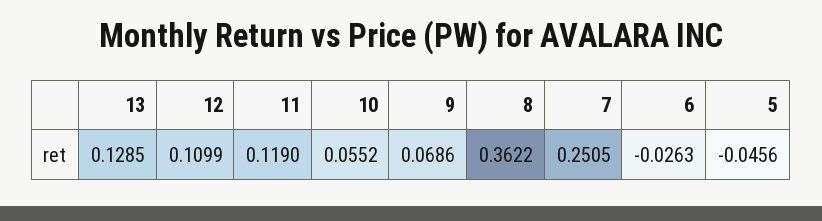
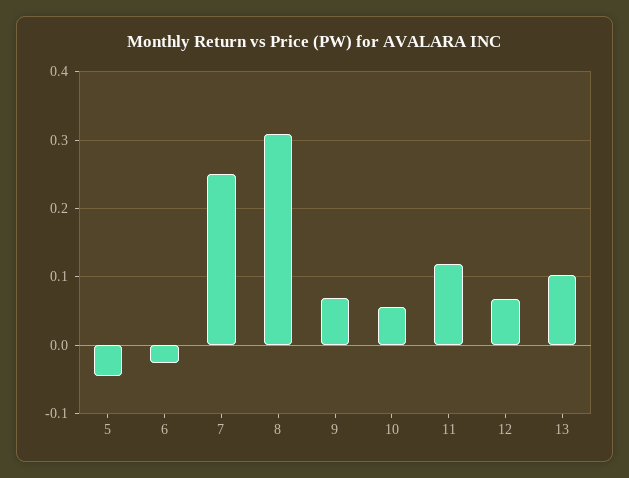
  {
-   "13": 0.1285,
+   "13": 0.1,
-   "12": 0.1099,
+   "12": 0.07,
    "11": 0.119,
    "10": 0.0552,
    "9": 0.0686,
-   "8": 0.3622,
+   "8": 0.31,
    "7": 0.2505,
    "6": -0.0263,
    "5": -0.0456
  }

